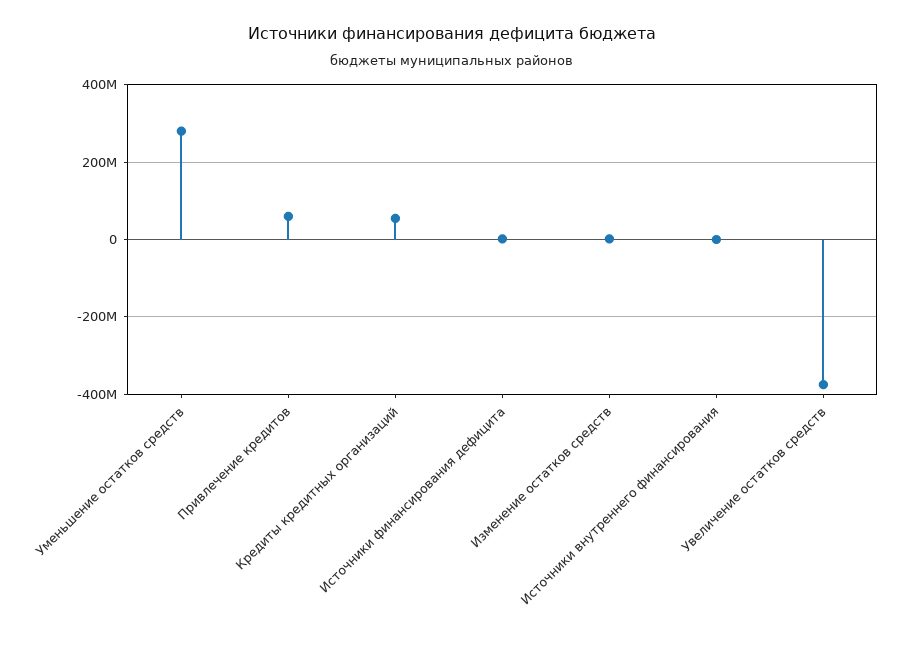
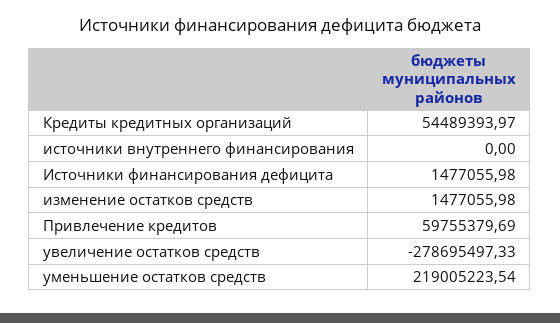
  {
-   "Уменьшение остатков средств": 280000000,
+   "Уменьшение остатков средств": 219005223.54,
    "Привлечение кредитов": 59755379.69,
    "Кредиты кредитных организаций": 54489393.97,
    "Источники финансирования дефицита": 1477055.98,
    "Изменение остатков средств": 1477055.98,
    "Источники внутреннего финансирования": 0,
-   "Увеличение остатков средств": -380000000
+   "Увеличение остатков средств": -278695497.33
  }

